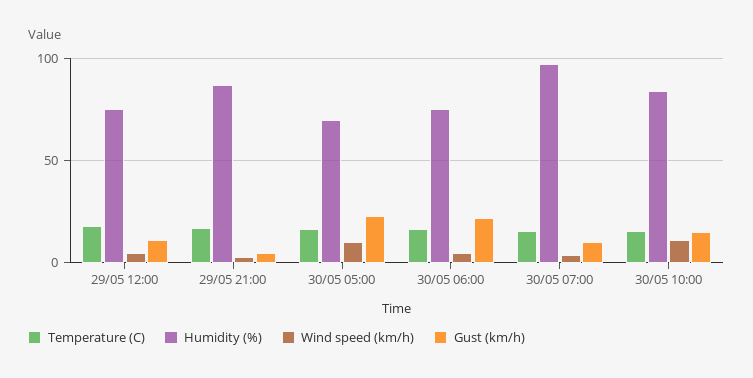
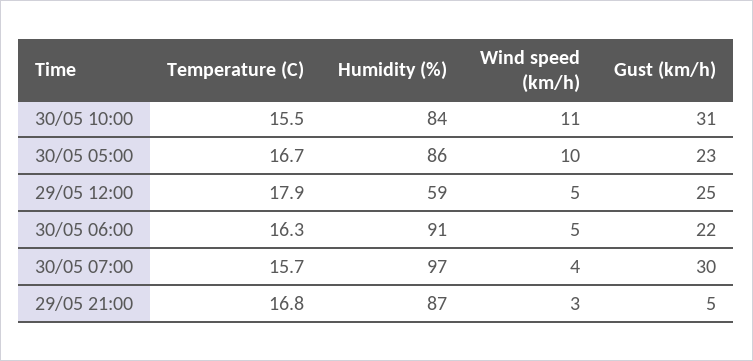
  {
    "Temperature (C)": {
      "29/05 12:00": 17.9,
      "29/05 21:00": 16.8,
      "30/05 05:00": 16.7,
      "30/05 06:00": 16.3,
      "30/05 07:00": 15.7,
      "30/05 10:00": 15.5
    },
    "Humidity (%)": {
-     "29/05 12:00": 75,
+     "29/05 12:00": 59,
      "29/05 21:00": 87,
-     "30/05 05:00": 70,
+     "30/05 05:00": 86,
-     "30/05 06:00": 75,
+     "30/05 06:00": 91,
      "30/05 07:00": 97,
      "30/05 10:00": 84
    },
    "Wind speed (km/h)": {
      "29/05 12:00": 5,
      "29/05 21:00": 3,
      "30/05 05:00": 10,
      "30/05 06:00": 5,
      "30/05 07:00": 4,
      "30/05 10:00": 11
    },
    "Gust (km/h)": {
-     "29/05 12:00": 10,
+     "29/05 12:00": 25,
      "29/05 21:00": 5,
      "30/05 05:00": 23,
      "30/05 06:00": 22,
-     "30/05 07:00": 10,
+     "30/05 07:00": 30,
-     "30/05 10:00": 15
+     "30/05 10:00": 31
    }
  }

